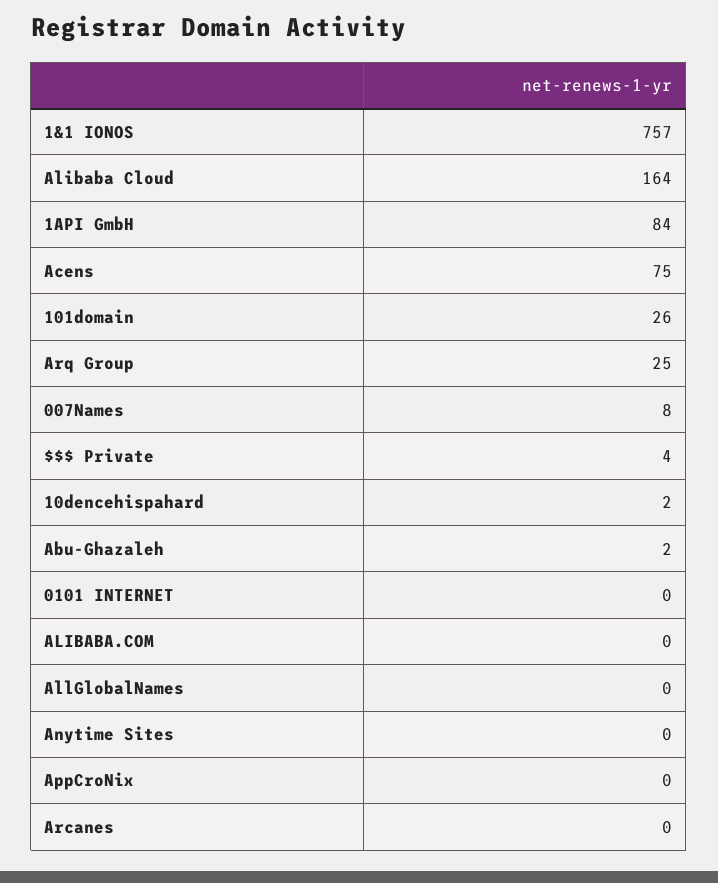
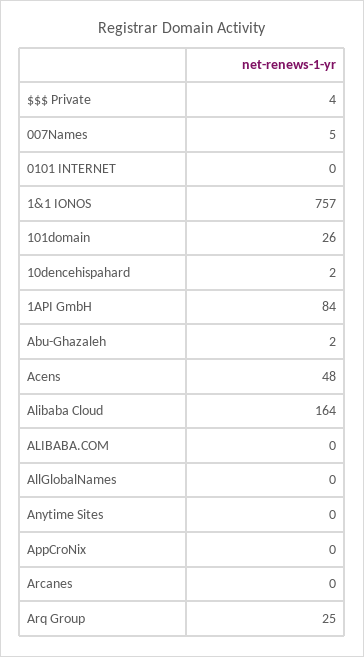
  {
    "1&1 IONOS": 757,
    "Alibaba Cloud": 164,
    "1API GmbH": 84,
-   "Acens": 75,
+   "Acens": 48,
    "101domain": 26,
    "Arq Group": 25,
-   "007Names": 8,
+   "007Names": 5,
    "$$$ Private": 4,
    "10dencehispahard": 2,
    "Abu-Ghazaleh": 2,
    "0101 INTERNET": 0,
    "ALIBABA.COM": 0,
    "AllGlobalNames": 0,
    "Anytime Sites": 0,
    "AppCroNix": 0,
    "Arcanes": 0
  }

